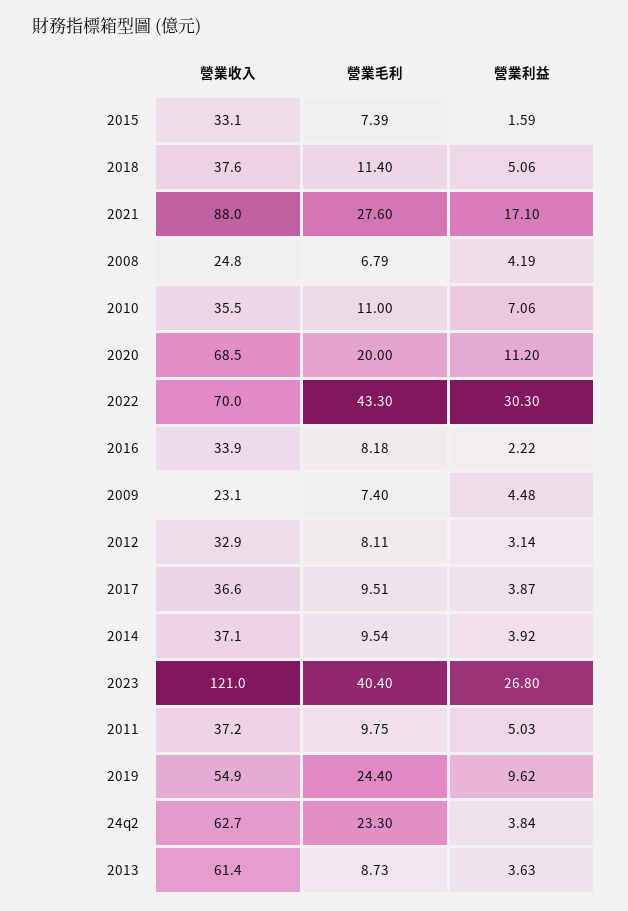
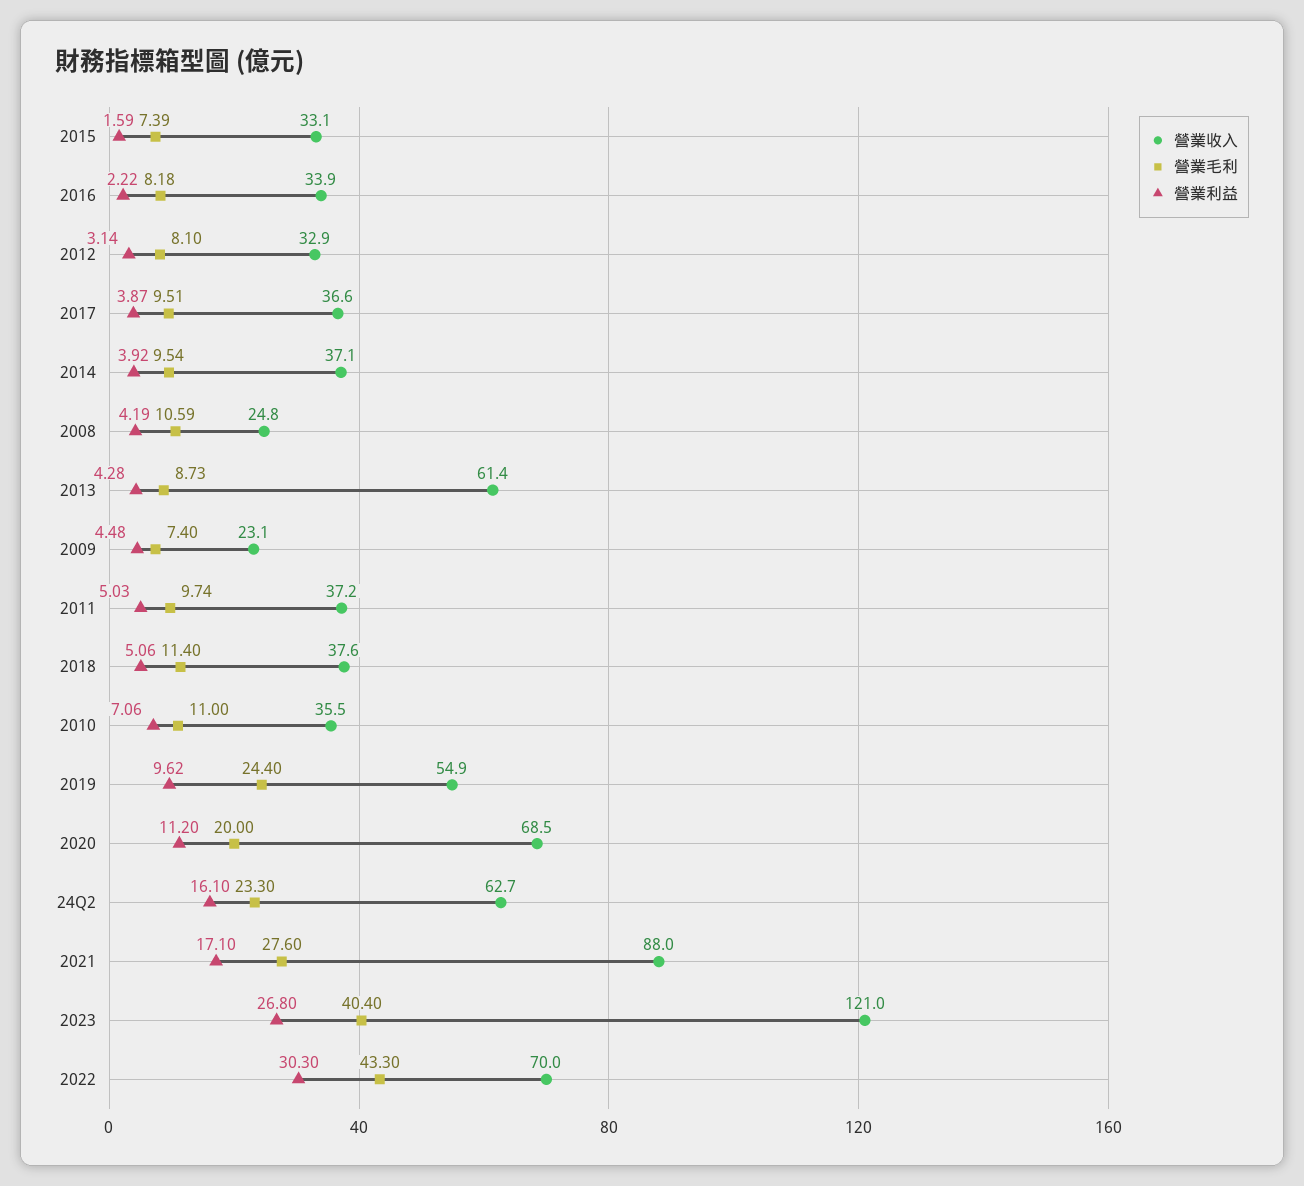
  {
    "營業收入": {
      "2015": 33.1,
      "2018": 37.6,
      "2021": 88,
      "2008": 24.8,
      "2010": 35.5,
      "2020": 68.5,
      "2022": 70,
      "2016": 33.9,
      "2009": 23.1,
      "2012": 32.9,
      "2017": 36.6,
      "2014": 37.1,
      "2023": 121,
      "2011": 37.2,
      "2019": 54.9,
      "24q2": 62.7,
      "2013": 61.4
    },
    "營業毛利": {
      "2015": 7.39,
      "2018": 11.4,
      "2021": 27.6,
-     "2008": 6.79,
+     "2008": 10.59,
      "2010": 11,
      "2020": 20,
      "2022": 43.3,
      "2016": 8.18,
      "2009": 7.4,
-     "2012": 8.11,
+     "2012": 8.1,
      "2017": 9.51,
      "2014": 9.54,
      "2023": 40.4,
-     "2011": 9.75,
+     "2011": 9.74,
      "2019": 24.4,
      "24q2": 23.3,
      "2013": 8.73
    },
    "營業利益": {
      "2015": 1.59,
      "2018": 5.06,
      "2021": 17.1,
      "2008": 4.19,
      "2010": 7.06,
      "2020": 11.2,
      "2022": 30.3,
      "2016": 2.22,
      "2009": 4.48,
      "2012": 3.14,
      "2017": 3.87,
      "2014": 3.92,
      "2023": 26.8,
      "2011": 5.03,
      "2019": 9.62,
-     "24q2": 3.84,
+     "24q2": 16.1,
-     "2013": 3.63
+     "2013": 4.28
    }
  }

